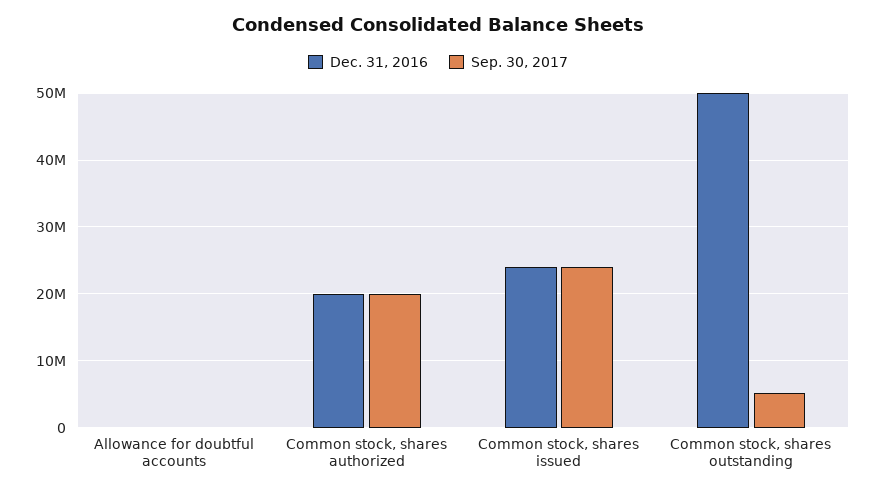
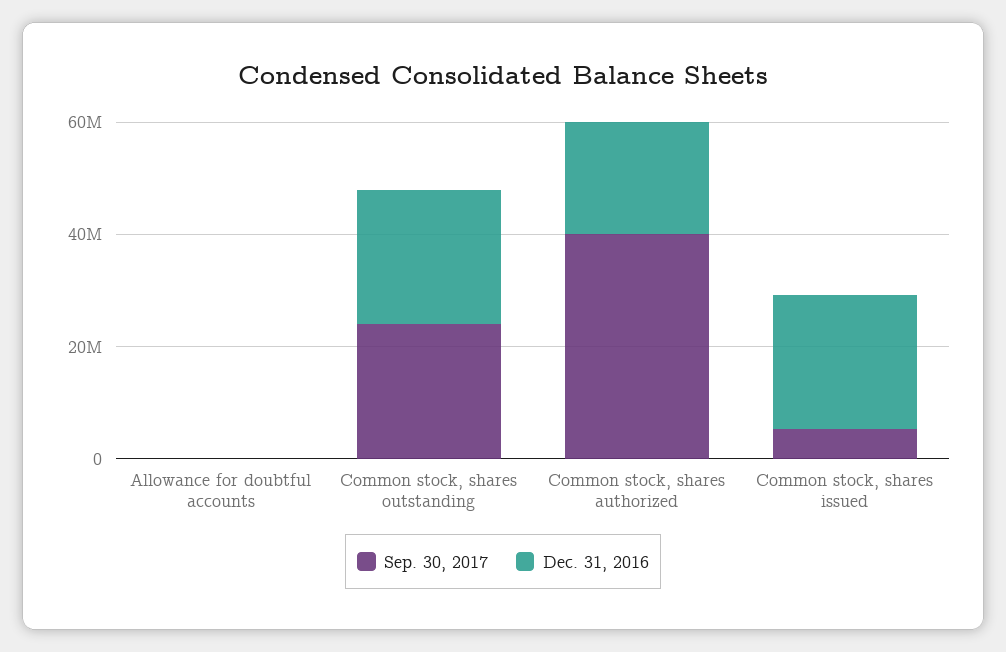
  {
    "Dec. 31, 2016": {
      "Allowance for doubtful accounts": 0,
      "Common stock, shares authorized": 20000000,
      "Common stock, shares issued": 24000000,
-     "Common stock, shares outstanding": 50000000
+     "Common stock, shares outstanding": 25000000
    },
    "Sep. 30, 2017": {
      "Allowance for doubtful accounts": 0,
-     "Common stock, shares authorized": 20000000,
+     "Common stock, shares authorized": 40000000,
-     "Common stock, shares issued": 24000000,
+     "Common stock, shares issued": 5000000,
-     "Common stock, shares outstanding": 5000000
+     "Common stock, shares outstanding": 25000000
    }
  }

